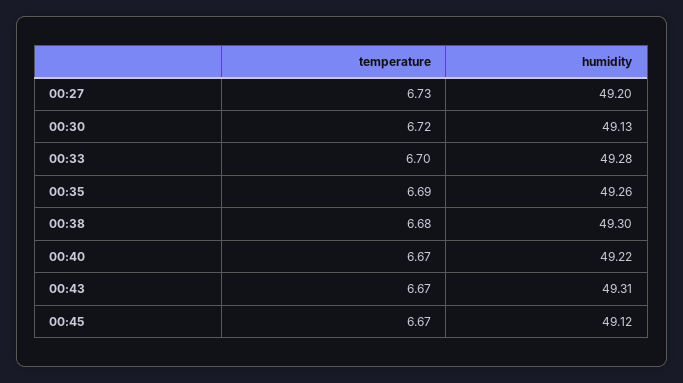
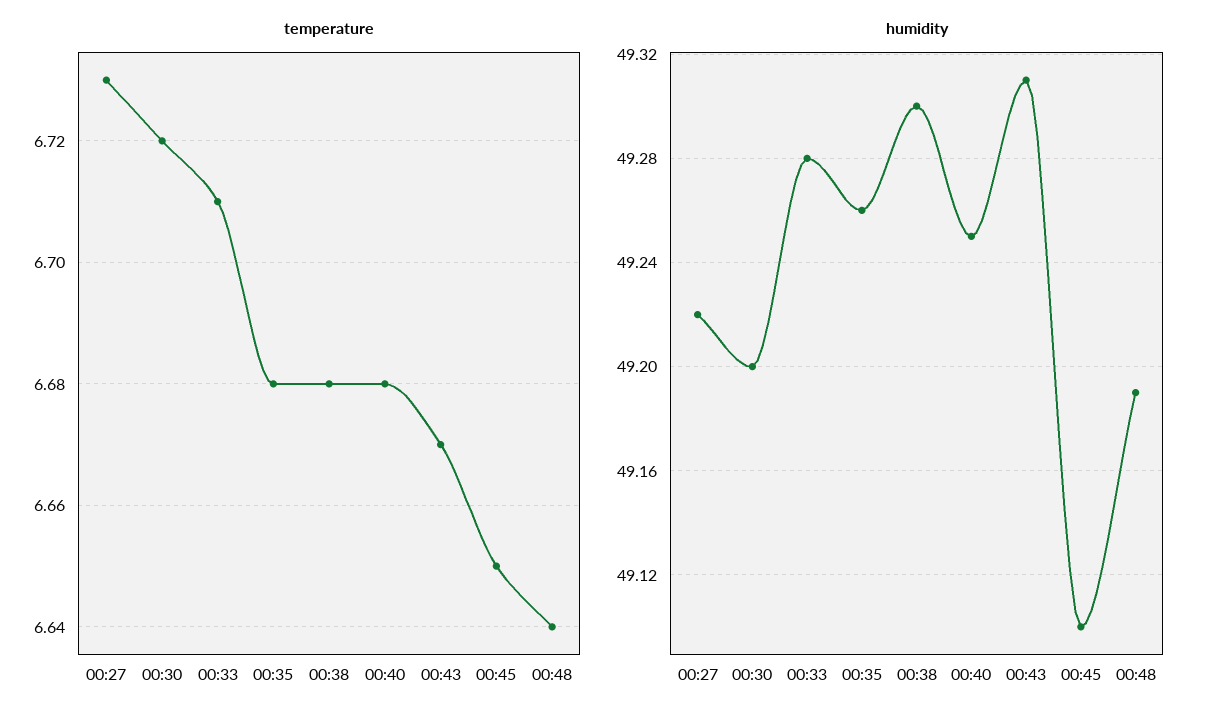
  {
    "temperature": {
      "00:27": 6.73,
      "00:30": 6.72,
-     "00:33": 6.7,
+     "00:33": 6.71,
-     "00:35": 6.69,
+     "00:35": 6.68,
      "00:38": 6.68,
-     "00:40": 6.67,
+     "00:40": 6.68,
      "00:43": 6.67,
-     "00:45": 6.67
+     "00:45": 6.65,
+     "00:48": 6.64
    },
    "humidity": {
-     "00:27": 49.2,
+     "00:27": 49.22,
-     "00:30": 49.13,
+     "00:30": 49.2,
      "00:33": 49.28,
      "00:35": 49.26,
      "00:38": 49.3,
-     "00:40": 49.22,
+     "00:40": 49.25,
      "00:43": 49.31,
-     "00:45": 49.12
+     "00:45": 49.1,
+     "00:48": 49.19
    }
  }

